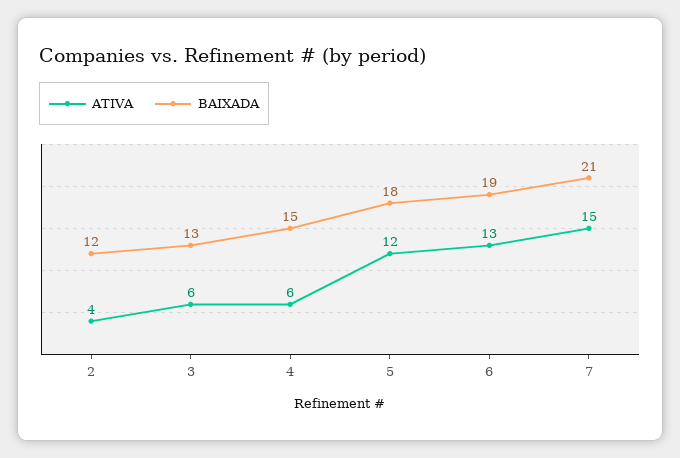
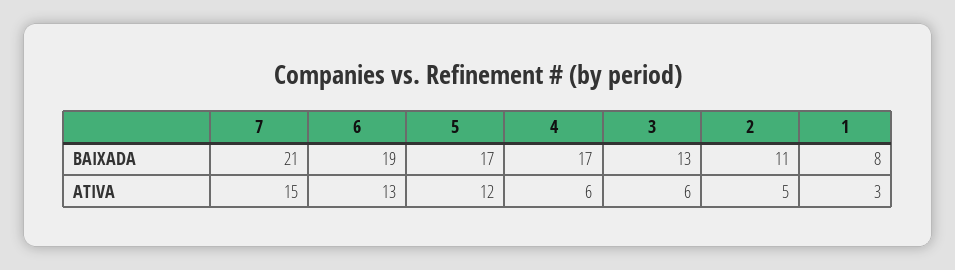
  {
    "ATIVA": {
-     "2": 4,
+     "2": 5,
      "3": 6,
      "4": 6,
      "5": 12,
      "6": 13,
-     "7": 15
+     "7": 15,
+     "1": 3
    },
    "BAIXADA": {
-     "2": 12,
+     "2": 11,
      "3": 13,
-     "4": 15,
+     "4": 17,
-     "5": 18,
+     "5": 17,
      "6": 19,
-     "7": 21
+     "7": 21,
+     "1": 8
    }
  }

